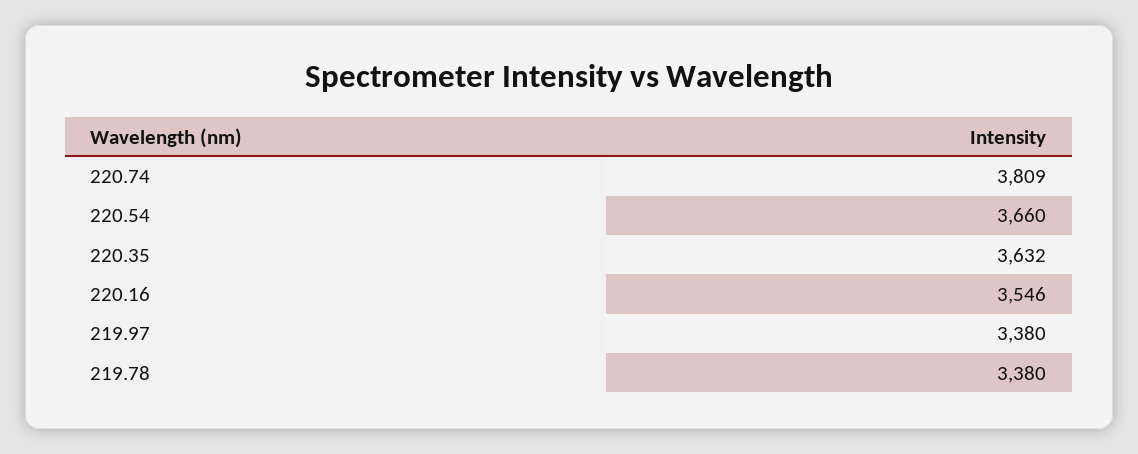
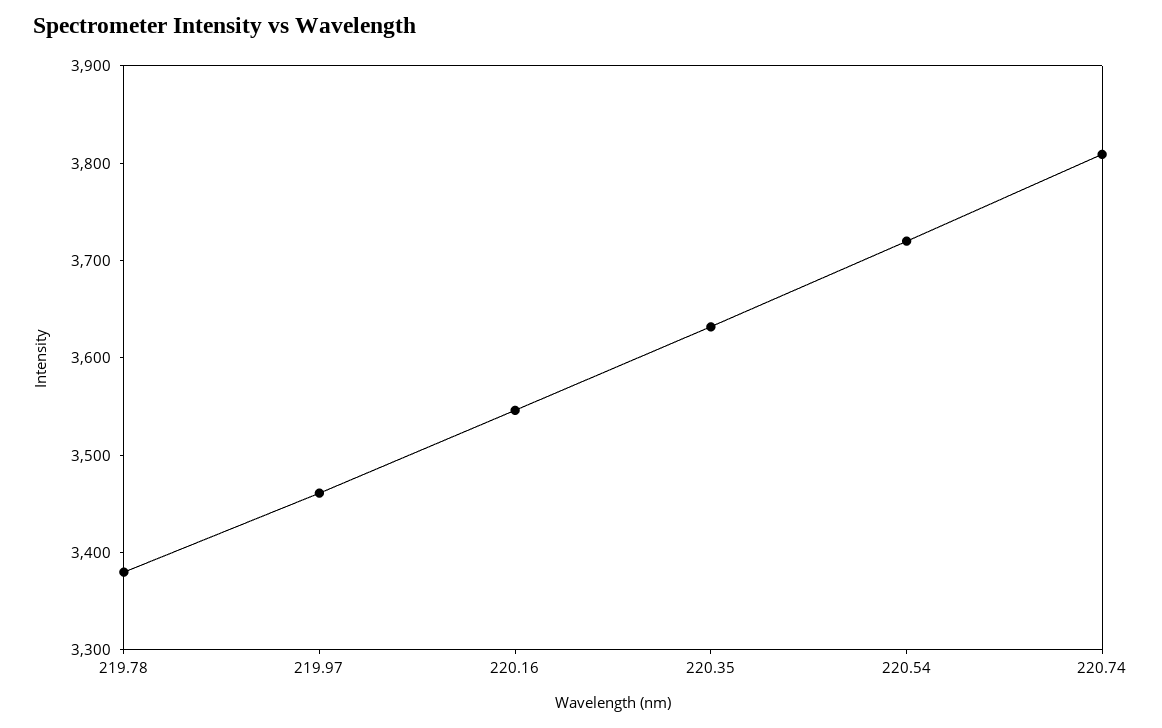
  {
    "220.74": 3809,
-   "220.54": 3660,
+   "220.54": 3720,
    "220.35": 3632,
    "220.16": 3546,
-   "219.97": 3380,
+   "219.97": 3460,
    "219.78": 3380
  }

